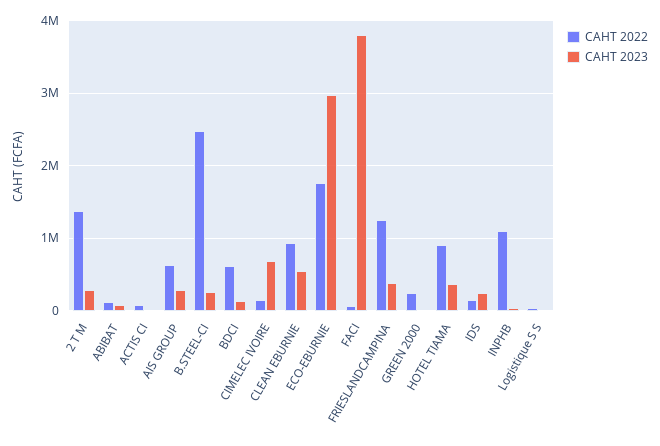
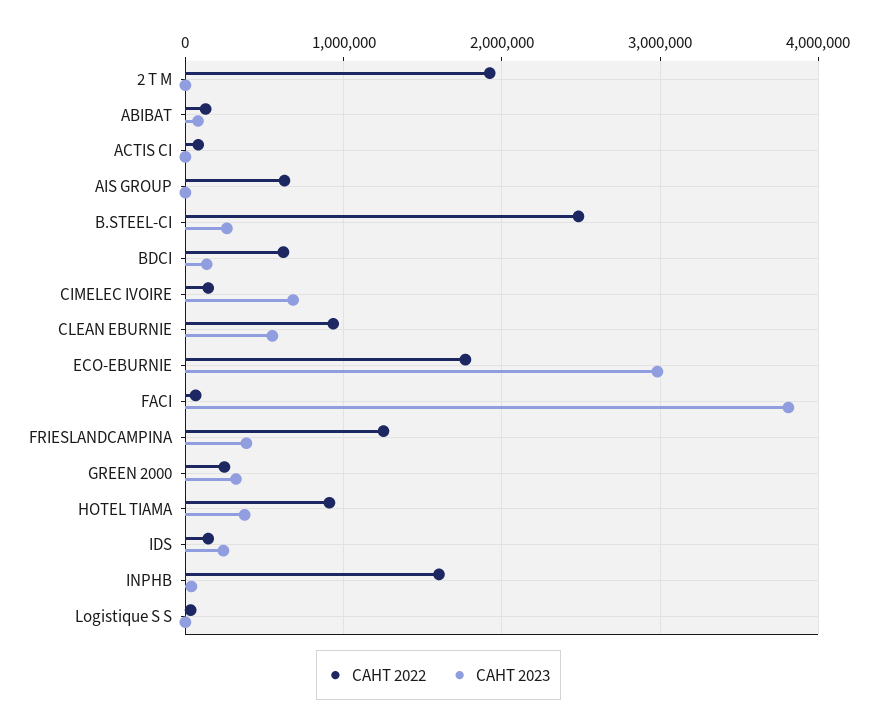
  {
    "CAHT 2022": {
-     "2 T M": 1400000,
+     "2 T M": 1900000,
      "ABIBAT": 100000,
      "ACTIS CI": 100000,
      "AIS GROUP": 600000,
      "B.STEEL-CI": 2500000,
      "BDCI": 600000,
      "CIMELEC IVOIRE": 100000,
      "CLEAN EBURNIE": 900000,
      "ECO-EBURNIE": 1800000,
      "FACI": 100000,
      "FRIESLANDCAMPINA": 1300000,
      "GREEN 2000": 200000,
      "HOTEL TIAMA": 900000,
      "IDS": 100000,
-     "INPHB": 1100000,
+     "INPHB": 1600000,
      "Logistique S S": 0
    },
    "CAHT 2023": {
-     "2 T M": 300000,
+     "2 T M": 0,
      "ABIBAT": 100000,
      "ACTIS CI": 0,
-     "AIS GROUP": 300000,
+     "AIS GROUP": 0,
      "B.STEEL-CI": 300000,
      "BDCI": 100000,
      "CIMELEC IVOIRE": 700000,
      "CLEAN EBURNIE": 500000,
      "ECO-EBURNIE": 3000000,
      "FACI": 3800000,
      "FRIESLANDCAMPINA": 400000,
-     "GREEN 2000": 0,
+     "GREEN 2000": 300000,
      "HOTEL TIAMA": 400000,
      "IDS": 200000,
      "INPHB": 0,
      "Logistique S S": 0
    }
  }

